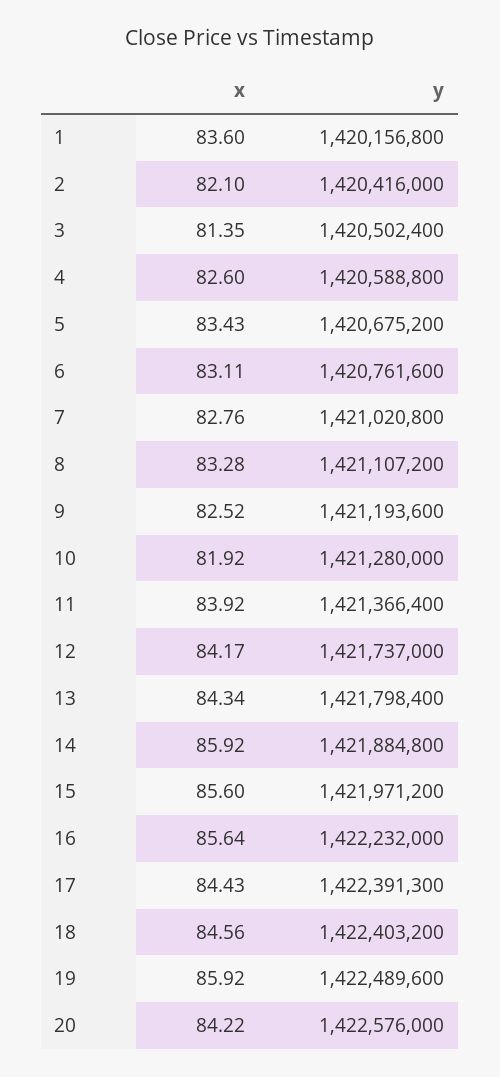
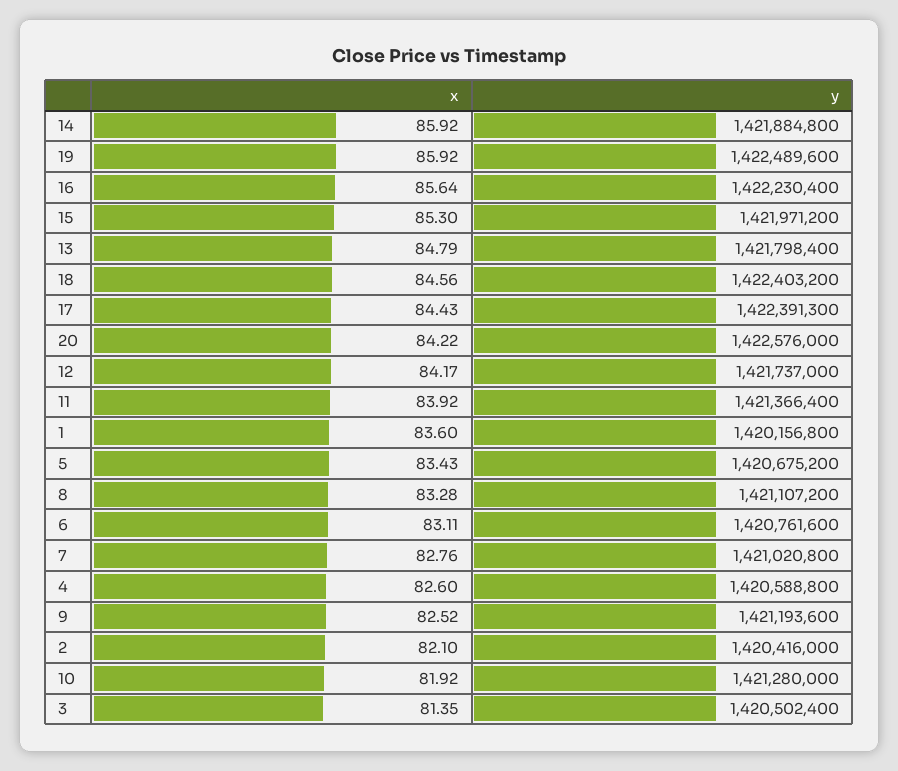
  {
    "x": {
      "1": 83.6,
      "2": 82.1,
      "3": 81.35,
      "4": 82.6,
      "5": 83.43,
      "6": 83.11,
      "7": 82.76,
      "8": 83.28,
      "9": 82.52,
      "10": 81.92,
      "11": 83.92,
      "12": 84.17,
-     "13": 84.34,
+     "13": 84.79,
      "14": 85.92,
-     "15": 85.6,
+     "15": 85.3,
      "16": 85.64,
      "17": 84.43,
      "18": 84.56,
      "19": 85.92,
      "20": 84.22
    },
    "y": {
      "1": 1420156800,
      "2": 1420416000,
      "3": 1420502400,
      "4": 1420588800,
      "5": 1420675200,
      "6": 1420761600,
      "7": 1421020800,
      "8": 1421107200,
      "9": 1421193600,
      "10": 1421280000,
      "11": 1421366400,
      "12": 1421737000,
      "13": 1421798400,
      "14": 1421884800,
      "15": 1421971200,
-     "16": 1422232000,
+     "16": 1422230400,
      "17": 1422391300,
      "18": 1422403200,
      "19": 1422489600,
      "20": 1422576000
    }
  }

